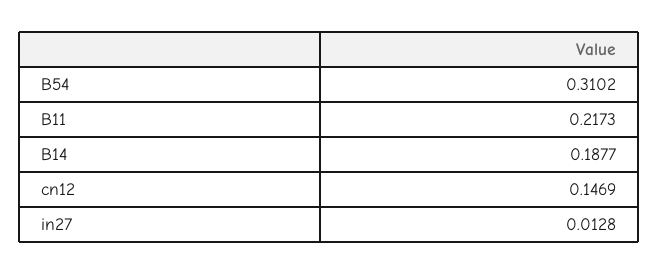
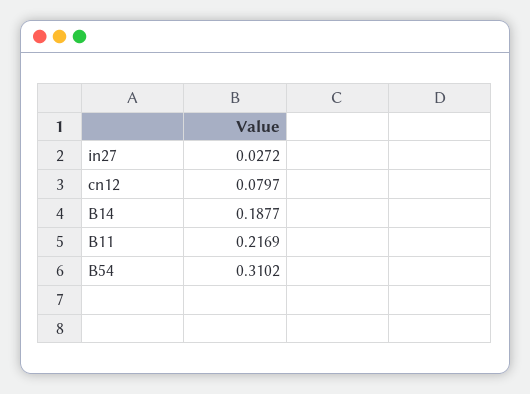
  {
    "B54": 0.3102,
-   "B11": 0.2173,
+   "B11": 0.2169,
    "B14": 0.1877,
-   "cn12": 0.1469,
+   "cn12": 0.0797,
-   "in27": 0.0128
+   "in27": 0.0272
  }

